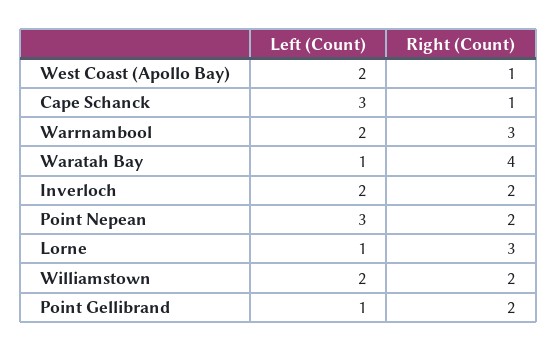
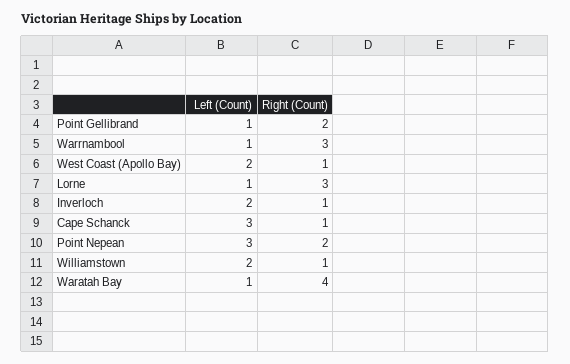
  {
    "Left (Count)": {
      "West Coast (Apollo Bay)": 2,
      "Cape Schanck": 3,
-     "Warrnambool": 2,
+     "Warrnambool": 1,
      "Waratah Bay": 1,
      "Inverloch": 2,
      "Point Nepean": 3,
      "Lorne": 1,
      "Williamstown": 2,
      "Point Gellibrand": 1
    },
    "Right (Count)": {
      "West Coast (Apollo Bay)": 1,
      "Cape Schanck": 1,
      "Warrnambool": 3,
      "Waratah Bay": 4,
-     "Inverloch": 2,
+     "Inverloch": 1,
      "Point Nepean": 2,
      "Lorne": 3,
-     "Williamstown": 2,
+     "Williamstown": 1,
      "Point Gellibrand": 2
    }
  }

